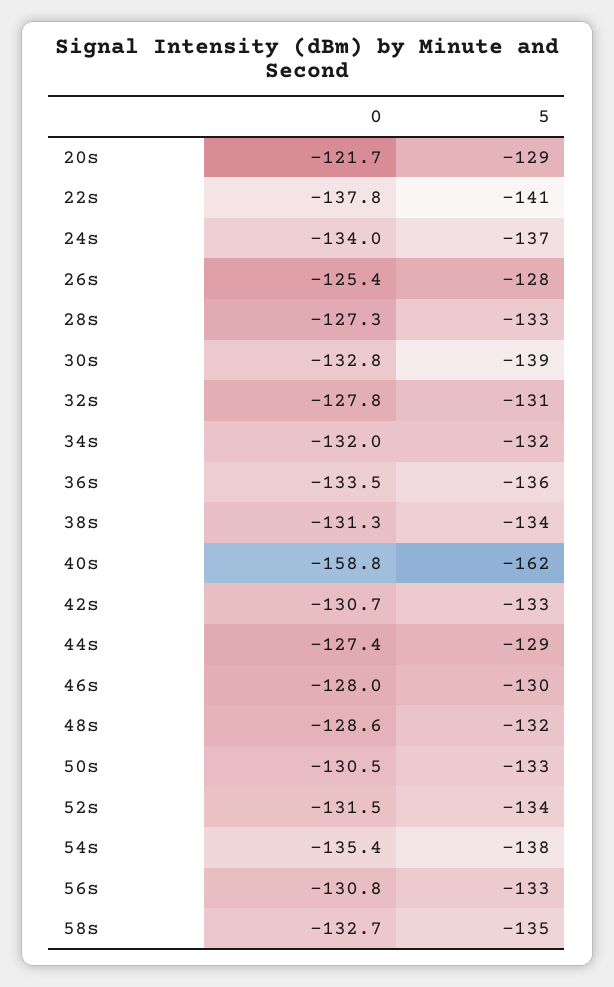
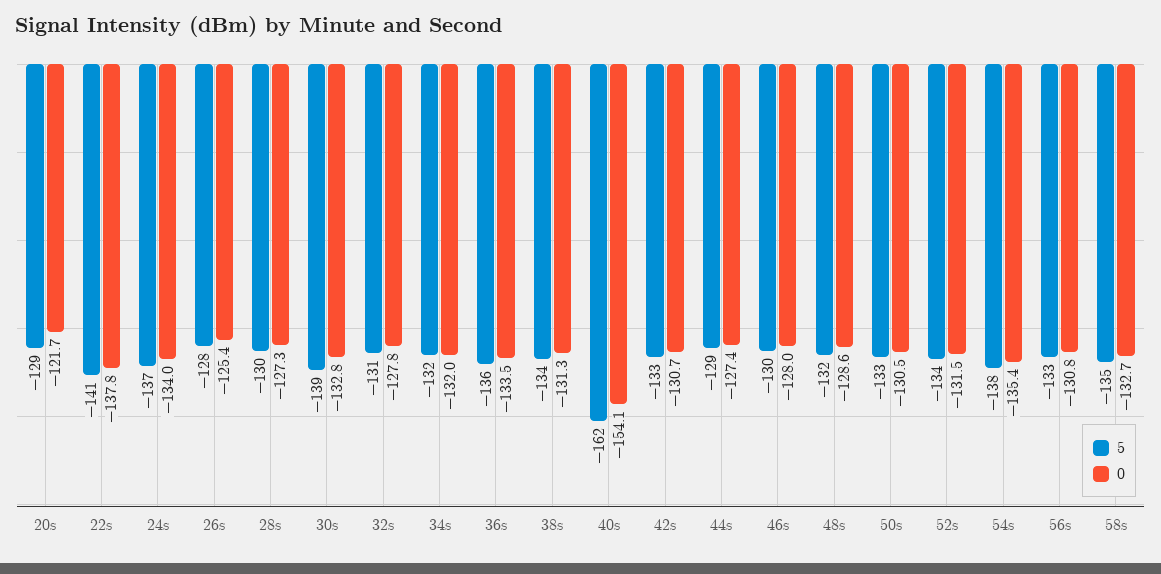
  {
    "0": {
      "20s": -121.7,
      "22s": -137.8,
      "24s": -134,
      "26s": -125.4,
      "28s": -127.3,
      "30s": -132.8,
      "32s": -127.8,
      "34s": -132,
      "36s": -133.5,
      "38s": -131.3,
-     "40s": -158.8,
+     "40s": -154.1,
      "42s": -130.7,
      "44s": -127.4,
      "46s": -128,
      "48s": -128.6,
      "50s": -130.5,
      "52s": -131.5,
      "54s": -135.4,
      "56s": -130.8,
      "58s": -132.7
    },
    "5": {
      "20s": -129,
      "22s": -141,
      "24s": -137,
      "26s": -128,
-     "28s": -133,
+     "28s": -130,
      "30s": -139,
      "32s": -131,
      "34s": -132,
      "36s": -136,
      "38s": -134,
      "40s": -162,
      "42s": -133,
      "44s": -129,
      "46s": -130,
      "48s": -132,
      "50s": -133,
      "52s": -134,
      "54s": -138,
      "56s": -133,
      "58s": -135
    }
  }

